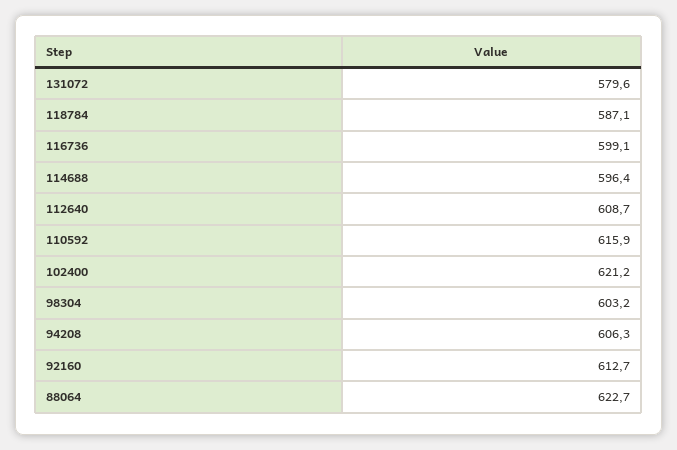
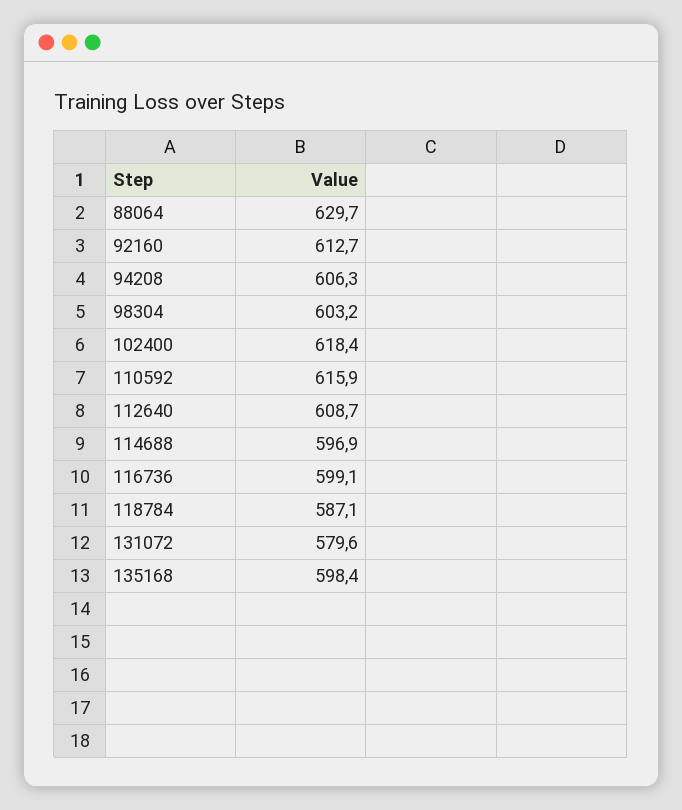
  {
    "131072": 579.6,
    "118784": 587.1,
    "116736": 599.1,
-   "114688": 596.4,
+   "114688": 596.9,
    "112640": 608.7,
    "110592": 615.9,
-   "102400": 621.2,
+   "102400": 618.4,
    "98304": 603.2,
    "94208": 606.3,
    "92160": 612.7,
-   "88064": 622.7
+   "88064": 629.7,
+   "135168": 598.4
  }

